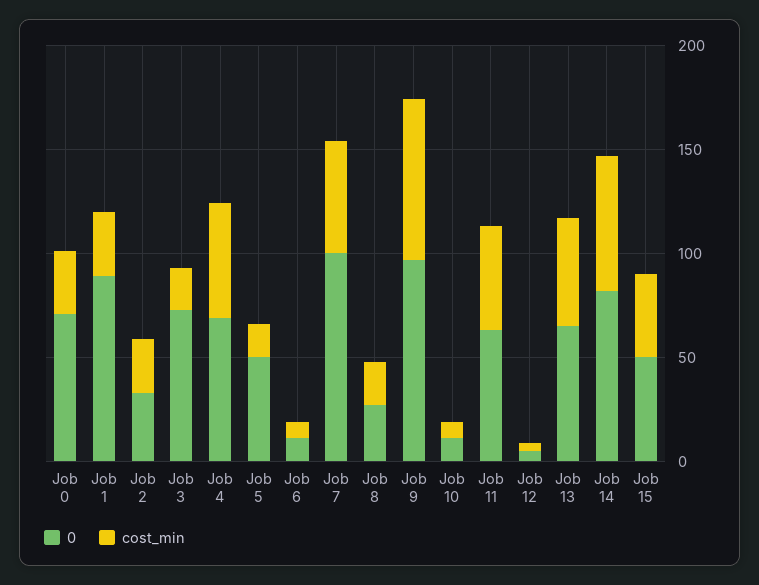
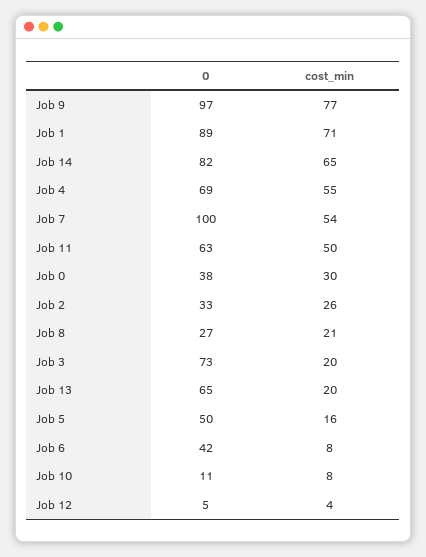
  {
    "0": {
-     "Job 0": 70,
+     "Job 0": 38,
      "Job 1": 89,
      "Job 2": 33,
      "Job 3": 73,
      "Job 4": 69,
      "Job 5": 50,
-     "Job 6": 10,
+     "Job 6": 42,
      "Job 7": 100,
      "Job 8": 27,
      "Job 9": 97,
      "Job 10": 11,
      "Job 11": 63,
      "Job 12": 5,
      "Job 13": 65,
-     "Job 14": 82,
+     "Job 14": 82
-     "Job 15": 50
    },
    "cost_min": {
      "Job 0": 30,
-     "Job 1": 30,
+     "Job 1": 71,
      "Job 2": 26,
      "Job 3": 20,
      "Job 4": 55,
      "Job 5": 16,
      "Job 6": 8,
      "Job 7": 54,
      "Job 8": 21,
      "Job 9": 77,
      "Job 10": 8,
      "Job 11": 50,
      "Job 12": 4,
-     "Job 13": 50,
+     "Job 13": 20,
-     "Job 14": 65,
+     "Job 14": 65
-     "Job 15": 40
    }
  }

